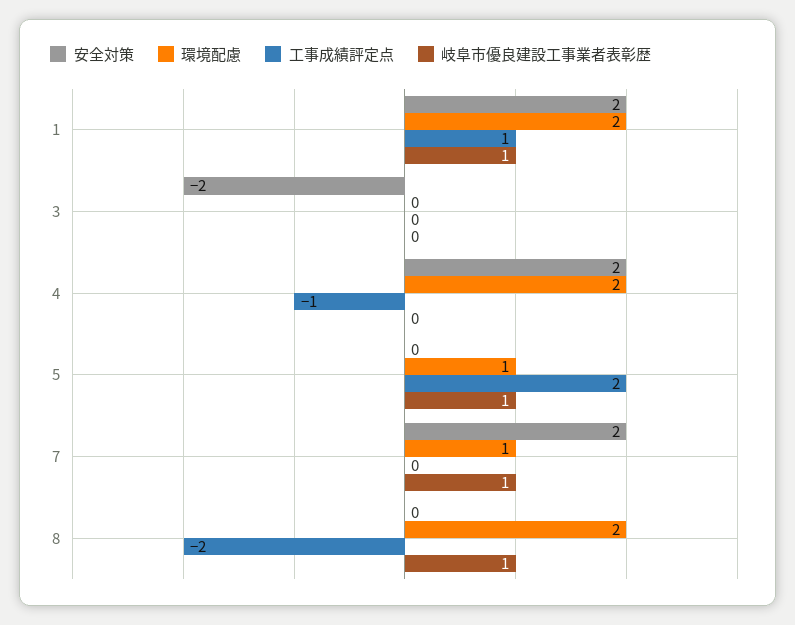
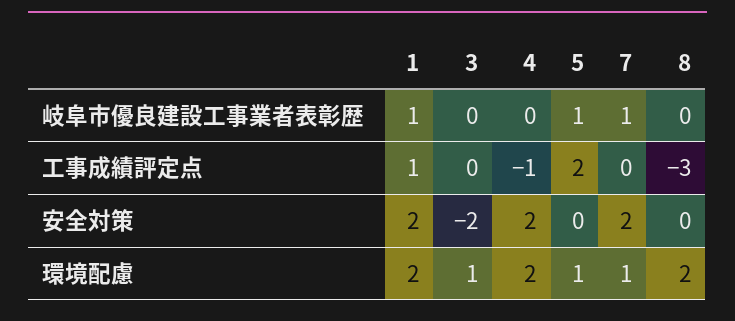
  {
    "安全対策": {
      "1": 2,
      "3": -2,
      "4": 2,
      "5": 0,
      "7": 2,
      "8": 0
    },
    "環境配慮": {
      "1": 2,
-     "3": 0,
+     "3": 1,
      "4": 2,
      "5": 1,
      "7": 1,
      "8": 2
    },
    "工事成績評定点": {
      "1": 1,
      "3": 0,
      "4": -1,
      "5": 2,
      "7": 0,
-     "8": -2
+     "8": -3
    },
    "岐阜市優良建設工事業者表彰歴": {
      "1": 1,
      "3": 0,
      "4": 0,
      "5": 1,
      "7": 1,
-     "8": 1
+     "8": 0
    }
  }

